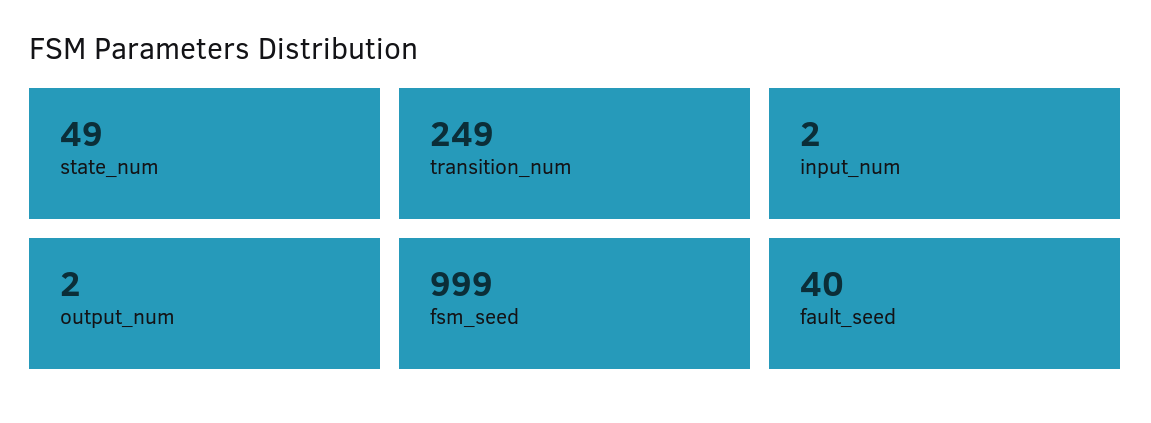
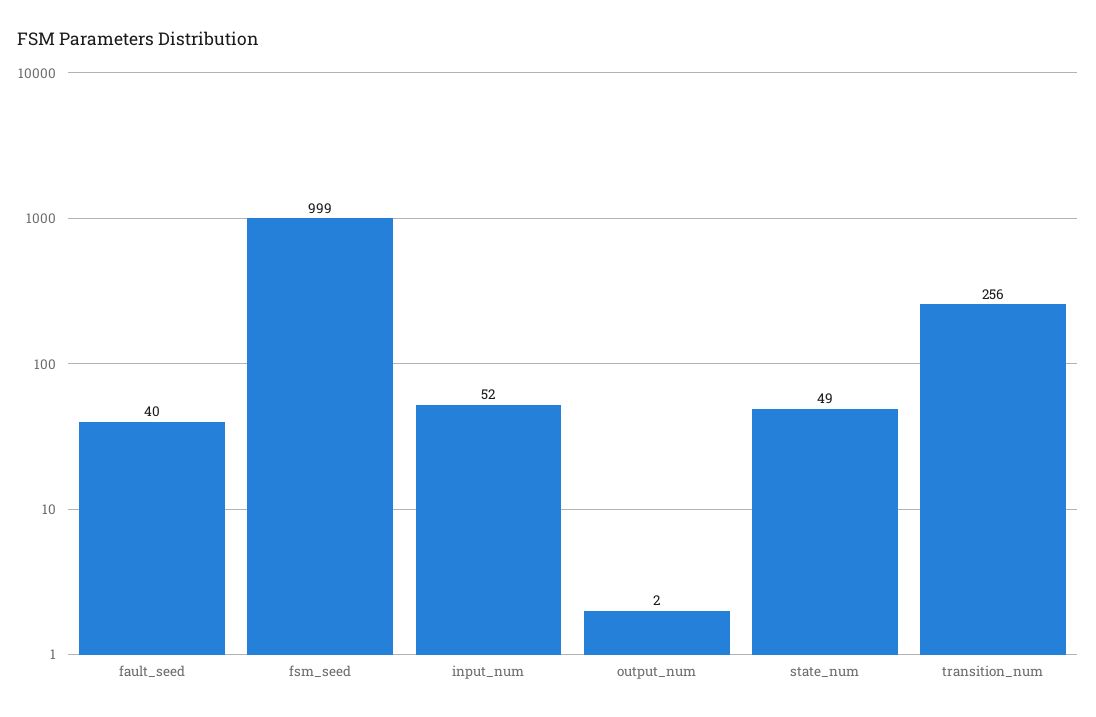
  {
    "state_num": 49,
-   "transition_num": 249,
+   "transition_num": 256,
-   "input_num": 2,
+   "input_num": 52,
    "output_num": 2,
    "fsm_seed": 999,
    "fault_seed": 40
  }

